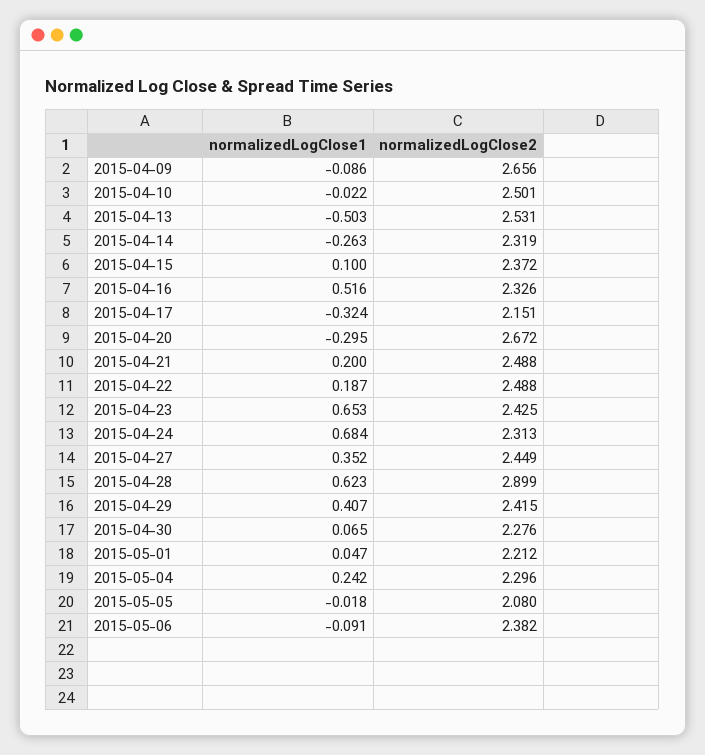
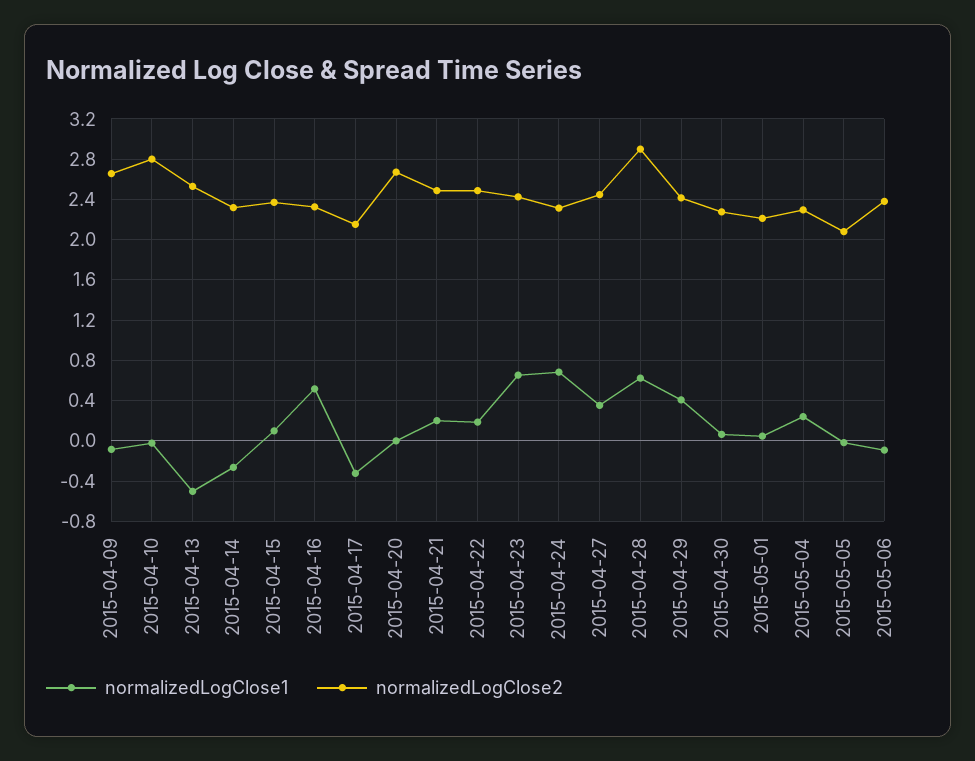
  {
    "normalizedLogClose1": {
      "2015-04-09": -0.086,
      "2015-04-10": -0.022,
      "2015-04-13": -0.503,
      "2015-04-14": -0.263,
      "2015-04-15": 0.1,
      "2015-04-16": 0.516,
      "2015-04-17": -0.324,
-     "2015-04-20": -0.295,
+     "2015-04-20": 0,
      "2015-04-21": 0.2,
      "2015-04-22": 0.187,
      "2015-04-23": 0.653,
      "2015-04-24": 0.684,
      "2015-04-27": 0.352,
      "2015-04-28": 0.623,
      "2015-04-29": 0.407,
      "2015-04-30": 0.065,
      "2015-05-01": 0.047,
      "2015-05-04": 0.242,
      "2015-05-05": -0.018,
      "2015-05-06": -0.091
    },
    "normalizedLogClose2": {
      "2015-04-09": 2.656,
-     "2015-04-10": 2.501,
+     "2015-04-10": 2.8,
      "2015-04-13": 2.531,
      "2015-04-14": 2.319,
      "2015-04-15": 2.372,
      "2015-04-16": 2.326,
      "2015-04-17": 2.151,
      "2015-04-20": 2.672,
      "2015-04-21": 2.488,
      "2015-04-22": 2.488,
      "2015-04-23": 2.425,
      "2015-04-24": 2.313,
      "2015-04-27": 2.449,
      "2015-04-28": 2.899,
      "2015-04-29": 2.415,
      "2015-04-30": 2.276,
      "2015-05-01": 2.212,
      "2015-05-04": 2.296,
      "2015-05-05": 2.08,
      "2015-05-06": 2.382
    }
  }

